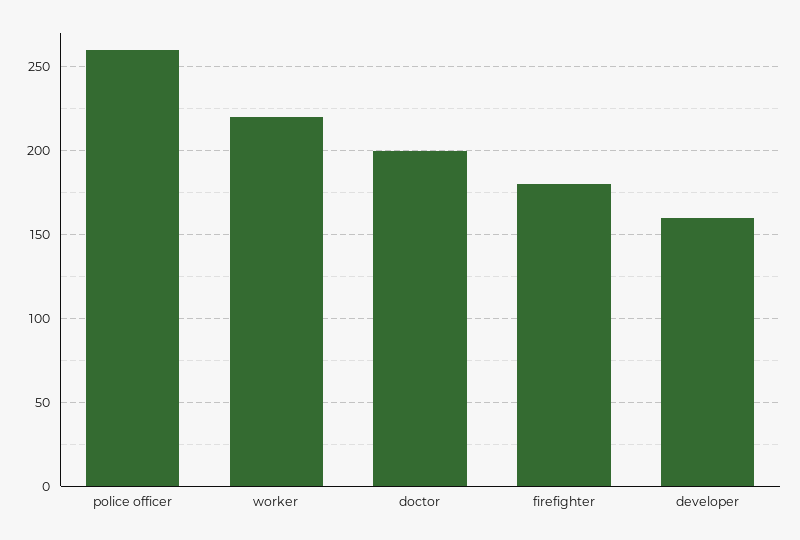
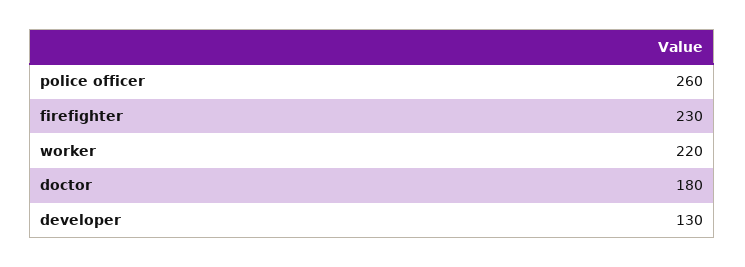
  {
    "police officer": 260,
    "worker": 220,
-   "doctor": 200,
+   "doctor": 180,
-   "firefighter": 180,
+   "firefighter": 230,
-   "developer": 160
+   "developer": 130
  }

